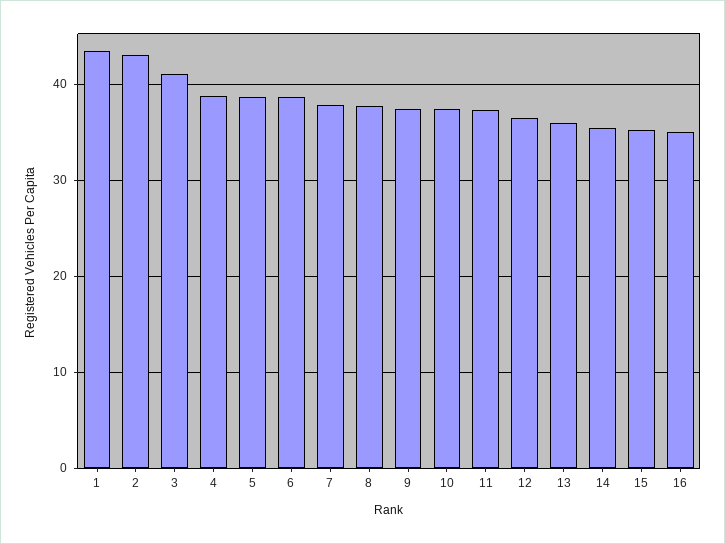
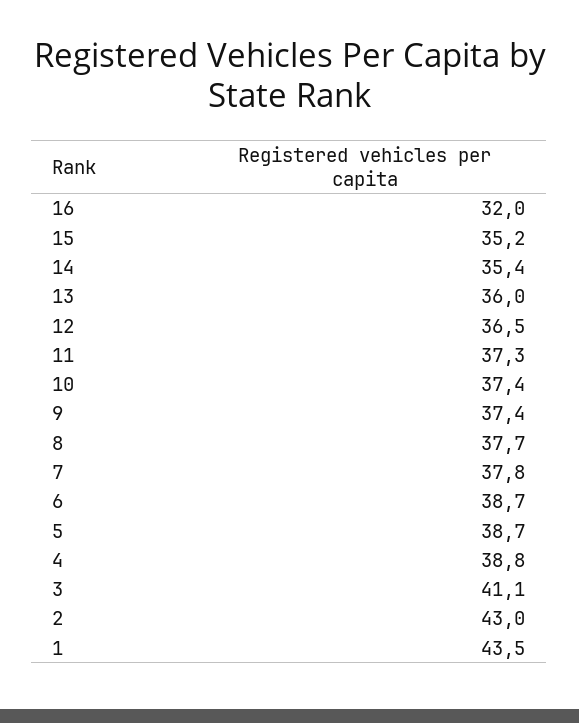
  {
    "1": 43.5,
    "2": 43,
    "3": 41.1,
    "4": 38.8,
    "5": 38.7,
    "6": 38.7,
    "7": 37.8,
    "8": 37.7,
    "9": 37.4,
    "10": 37.4,
    "11": 37.3,
    "12": 36.5,
    "13": 36,
    "14": 35.4,
    "15": 35.2,
-   "16": 35
+   "16": 32
  }

